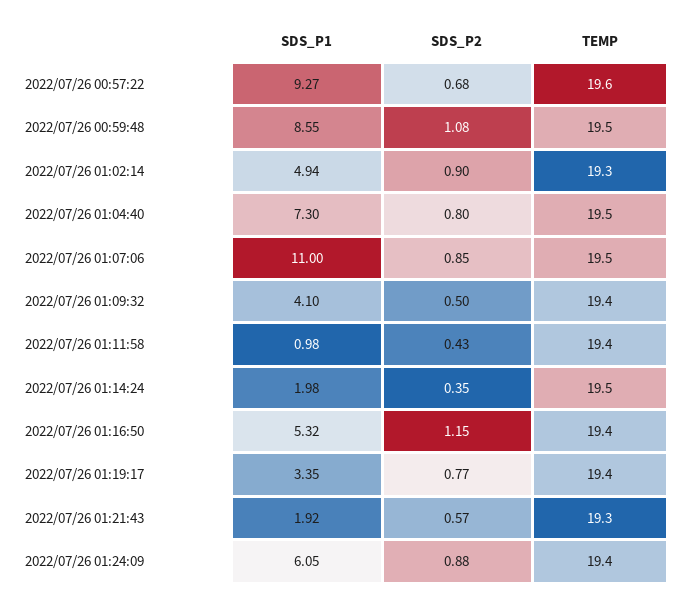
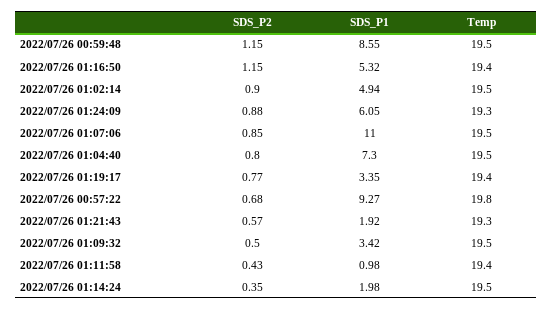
  {
    "SDS_P1": {
      "2022/07/26 00:57:22": 9.27,
      "2022/07/26 00:59:48": 8.55,
      "2022/07/26 01:02:14": 4.94,
      "2022/07/26 01:04:40": 7.3,
      "2022/07/26 01:07:06": 11,
-     "2022/07/26 01:09:32": 4.1,
+     "2022/07/26 01:09:32": 3.42,
      "2022/07/26 01:11:58": 0.98,
      "2022/07/26 01:14:24": 1.98,
      "2022/07/26 01:16:50": 5.32,
      "2022/07/26 01:19:17": 3.35,
      "2022/07/26 01:21:43": 1.92,
      "2022/07/26 01:24:09": 6.05
    },
    "SDS_P2": {
      "2022/07/26 00:57:22": 0.68,
-     "2022/07/26 00:59:48": 1.08,
+     "2022/07/26 00:59:48": 1.15,
      "2022/07/26 01:02:14": 0.9,
      "2022/07/26 01:04:40": 0.8,
      "2022/07/26 01:07:06": 0.85,
      "2022/07/26 01:09:32": 0.5,
      "2022/07/26 01:11:58": 0.43,
      "2022/07/26 01:14:24": 0.35,
      "2022/07/26 01:16:50": 1.15,
      "2022/07/26 01:19:17": 0.77,
      "2022/07/26 01:21:43": 0.57,
      "2022/07/26 01:24:09": 0.88
    },
    "TEMP": {
-     "2022/07/26 00:57:22": 19.6,
+     "2022/07/26 00:57:22": 19.8,
      "2022/07/26 00:59:48": 19.5,
-     "2022/07/26 01:02:14": 19.3,
+     "2022/07/26 01:02:14": 19.5,
      "2022/07/26 01:04:40": 19.5,
      "2022/07/26 01:07:06": 19.5,
-     "2022/07/26 01:09:32": 19.4,
+     "2022/07/26 01:09:32": 19.5,
      "2022/07/26 01:11:58": 19.4,
      "2022/07/26 01:14:24": 19.5,
      "2022/07/26 01:16:50": 19.4,
      "2022/07/26 01:19:17": 19.4,
      "2022/07/26 01:21:43": 19.3,
-     "2022/07/26 01:24:09": 19.4
+     "2022/07/26 01:24:09": 19.3
    }
  }

